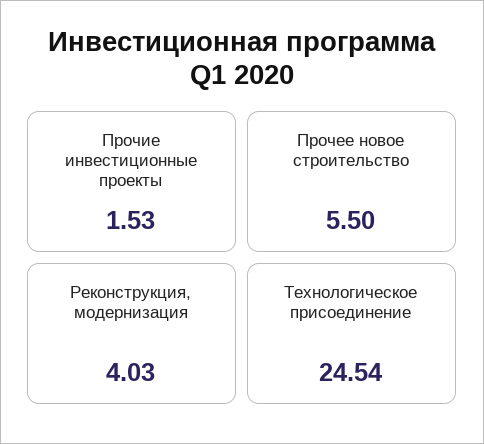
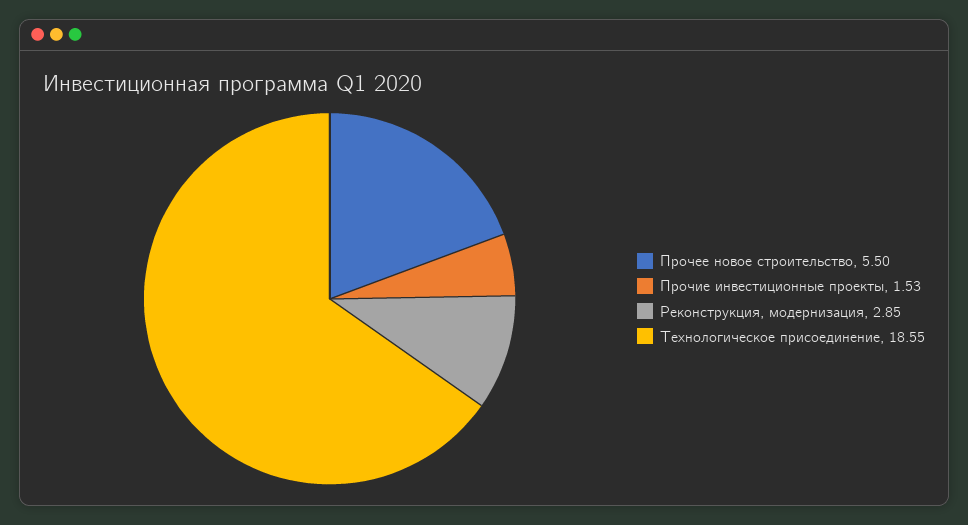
  {
    "Прочие инвестиционные проекты": 1.53,
    "Прочее новое строительство": 5.5,
-   "Реконструкция, модернизация": 4.03,
+   "Реконструкция, модернизация": 2.85,
-   "Технологическое присоединение": 24.54
+   "Технологическое присоединение": 18.55
  }

